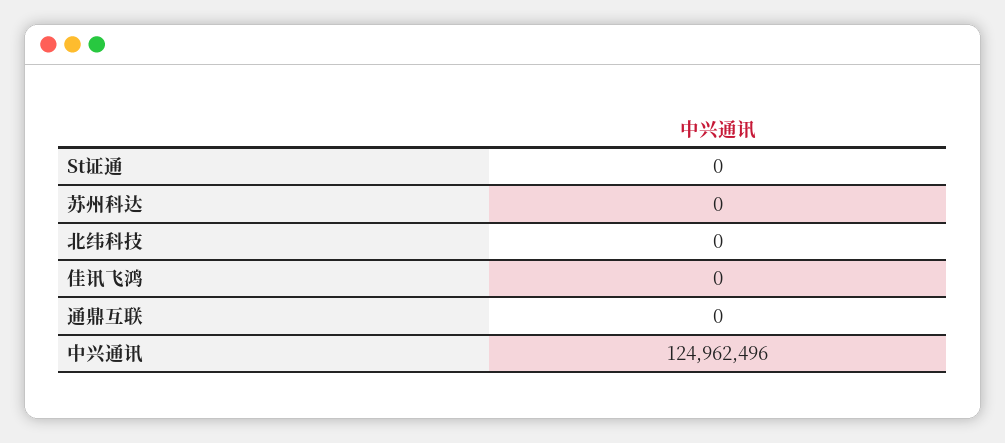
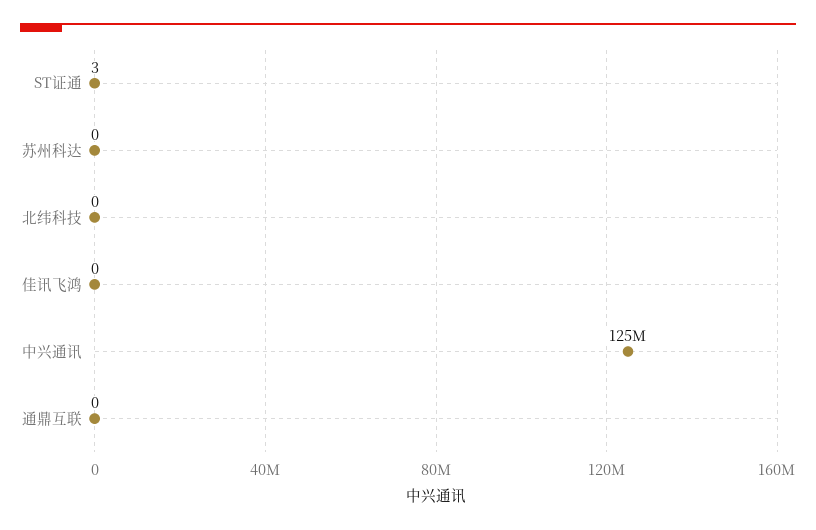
  {
-   "St证通": 0,
+   "St证通": 3,
    "苏州科达": 0,
    "北纬科技": 0,
    "佳讯飞鸿": 0,
    "通鼎互联": 0,
    "中兴通讯": 124962496
  }

